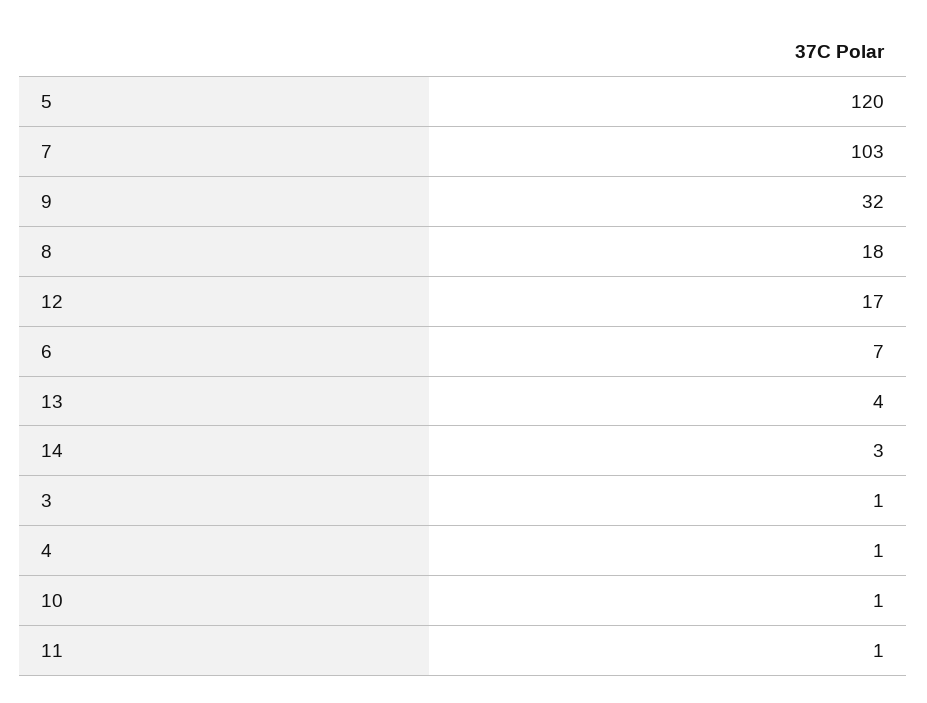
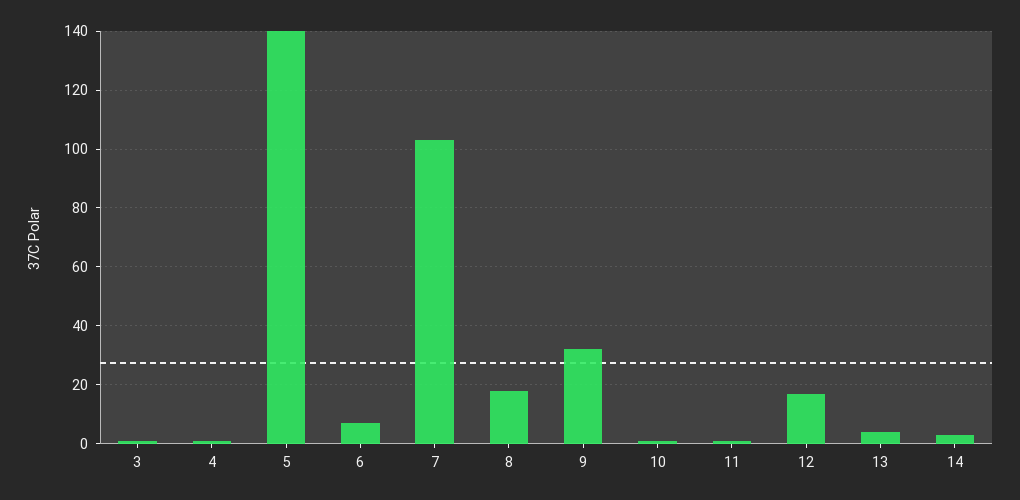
  {
-   "5": 120,
+   "5": 140,
    "7": 103,
    "9": 32,
    "8": 18,
    "12": 17,
    "6": 7,
    "13": 4,
    "14": 3,
    "3": 1,
    "4": 1,
    "10": 1,
    "11": 1
  }

